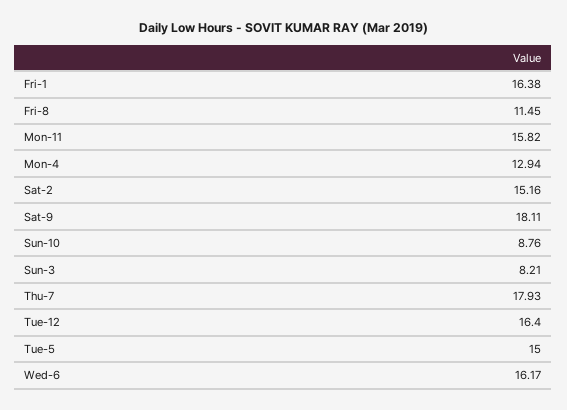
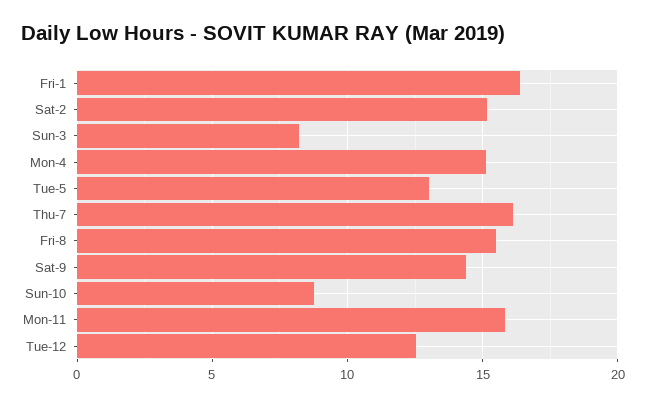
  {
    "Fri-1": 16.38,
-   "Fri-8": 11.45,
+   "Fri-8": 15.5,
    "Mon-11": 15.82,
-   "Mon-4": 12.94,
+   "Mon-4": 15,
    "Sat-2": 15.16,
-   "Sat-9": 18.11,
+   "Sat-9": 14.5,
    "Sun-10": 8.76,
    "Sun-3": 8.21,
-   "Thu-7": 17.93,
+   "Thu-7": 16,
-   "Tue-12": 16.4,
+   "Tue-12": 12.5,
-   "Tue-5": 15,
+   "Tue-5": 13
-   "Wed-6": 16.17
  }

